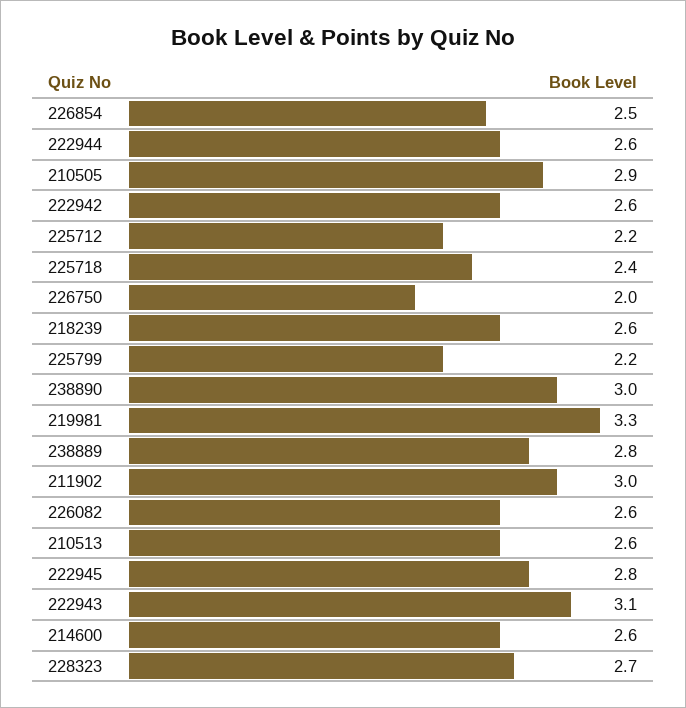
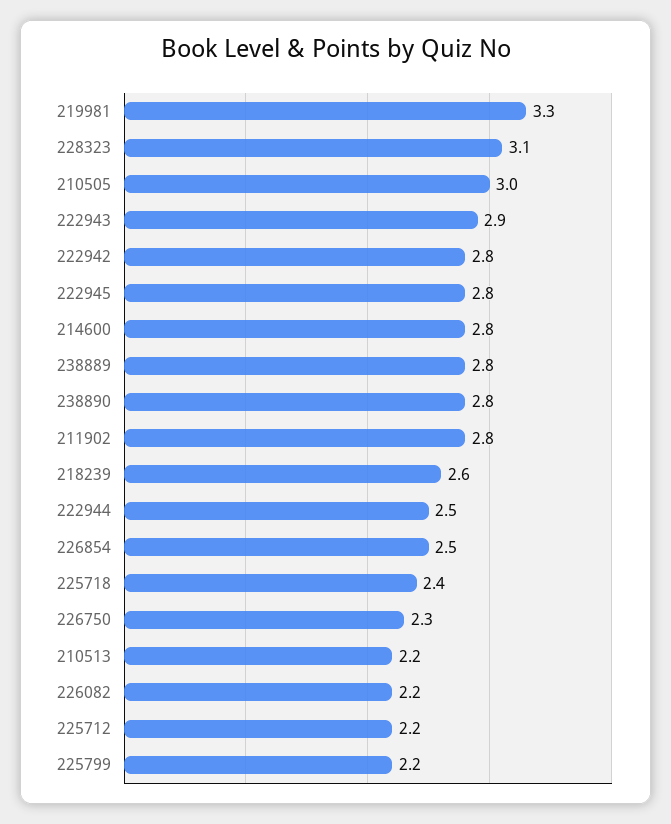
  {
    "226854": 2.5,
-   "222944": 2.6,
+   "222944": 2.5,
-   "210505": 2.9,
+   "210505": 3,
-   "222942": 2.6,
+   "222942": 2.8,
    "225712": 2.2,
    "225718": 2.4,
-   "226750": 2,
+   "226750": 2.3,
    "218239": 2.6,
    "225799": 2.2,
-   "238890": 3,
+   "238890": 2.8,
    "219981": 3.3,
    "238889": 2.8,
-   "211902": 3,
+   "211902": 2.8,
-   "226082": 2.6,
+   "226082": 2.2,
-   "210513": 2.6,
+   "210513": 2.2,
    "222945": 2.8,
-   "222943": 3.1,
+   "222943": 2.9,
-   "214600": 2.6,
+   "214600": 2.8,
-   "228323": 2.7
+   "228323": 3.1
  }

